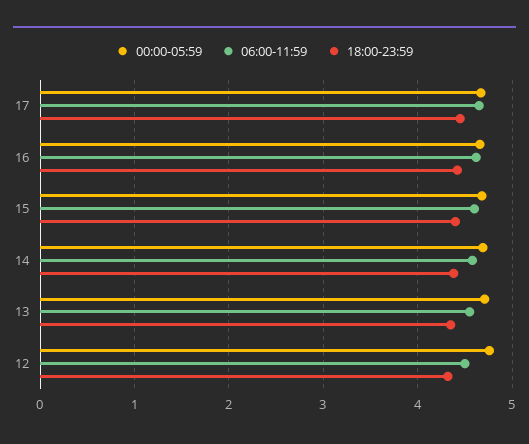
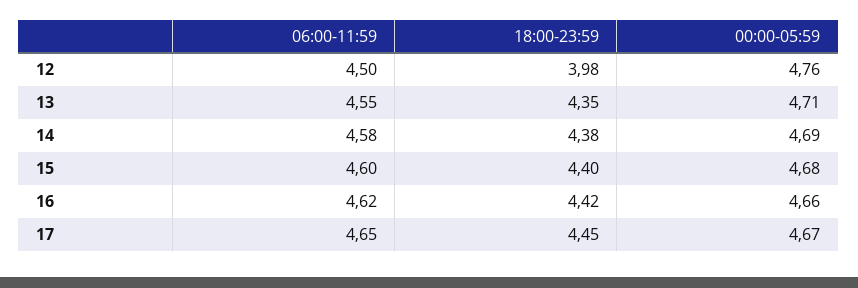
  {
    "00:00-05:59": {
      "17": 4.67,
      "16": 4.66,
      "15": 4.68,
      "14": 4.69,
      "13": 4.71,
      "12": 4.76
    },
    "06:00-11:59": {
      "17": 4.65,
      "16": 4.62,
      "15": 4.6,
      "14": 4.58,
      "13": 4.55,
      "12": 4.5
    },
    "18:00-23:59": {
      "17": 4.45,
      "16": 4.42,
      "15": 4.4,
      "14": 4.38,
      "13": 4.35,
-     "12": 4.3
+     "12": 3.98
    }
  }

